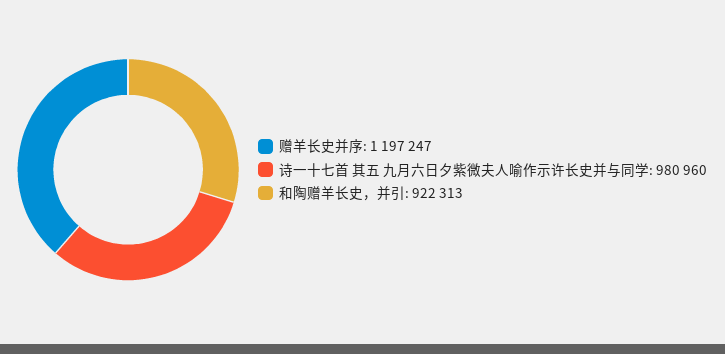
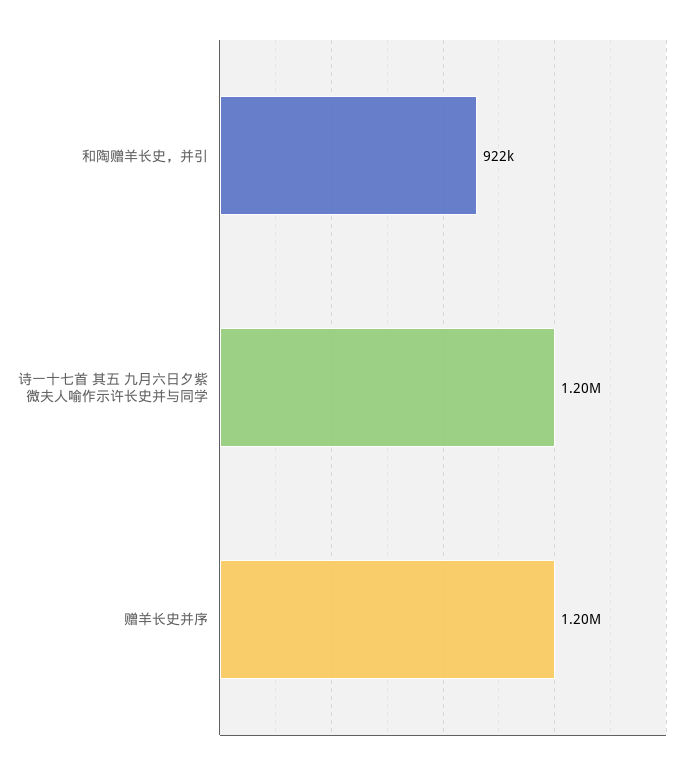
  {
    "赠羊长史并序": 1197247,
-   "诗一十七首 其五 九月六日夕紫微夫人喻作示许长史并与同学": 980960,
+   "诗一十七首 其五 九月六日夕紫微夫人喻作示许长史并与同学": 1200000,
    "和陶赠羊长史，并引": 922313
  }

